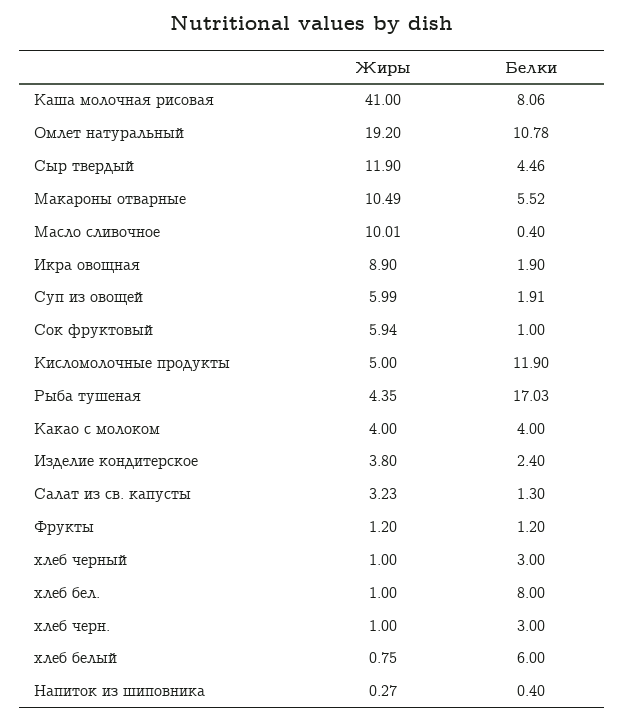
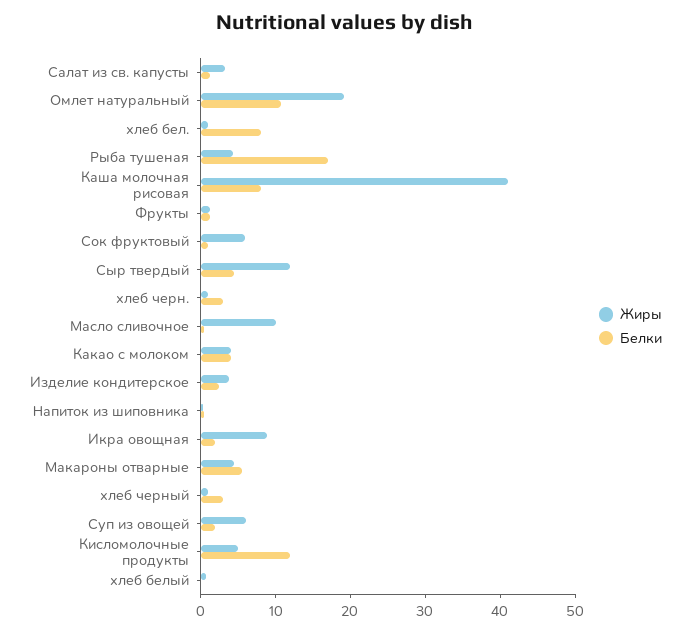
  {
    "Жиры": {
      "Каша молочная рисовая": 41,
      "Омлет натуральный": 19.2,
      "Сыр твердый": 11.9,
-     "Макароны отварные": 10.49,
+     "Макароны отварные": 4,
      "Масло сливочное": 10.01,
      "Икра овощная": 8.9,
      "Суп из овощей": 5.99,
      "Сок фруктовый": 5.94,
      "Кисломолочные продукты": 5,
      "Рыба тушеная": 4.35,
      "Какао с молоком": 4,
      "Изделие кондитерское": 3.8,
      "Салат из св. капусты": 3.23,
      "Фрукты": 1.2,
      "хлеб черный": 1,
      "хлеб бел.": 1,
      "хлеб черн.": 1,
      "хлеб белый": 0.75,
      "Напиток из шиповника": 0.27
    },
    "Белки": {
      "Каша молочная рисовая": 8.06,
      "Омлет натуральный": 10.78,
      "Сыр твердый": 4.46,
      "Макароны отварные": 5.52,
      "Масло сливочное": 0.4,
      "Икра овощная": 1.9,
      "Суп из овощей": 1.91,
      "Сок фруктовый": 1,
      "Кисломолочные продукты": 11.9,
      "Рыба тушеная": 17.03,
      "Какао с молоком": 4,
      "Изделие кондитерское": 2.4,
      "Салат из св. капусты": 1.3,
      "Фрукты": 1.2,
      "хлеб черный": 3,
      "хлеб бел.": 8,
      "хлеб черн.": 3,
-     "хлеб белый": 6,
+     "хлеб белый": 0,
      "Напиток из шиповника": 0.4
    }
  }

